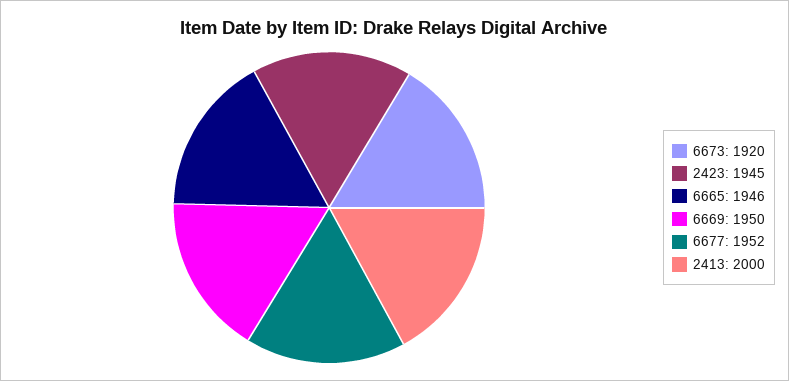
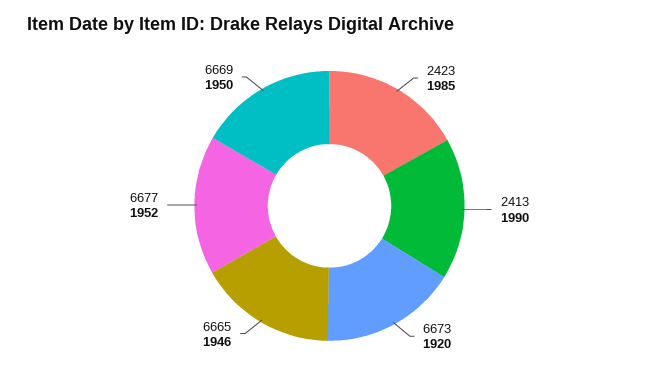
  {
    "6673": 1920,
-   "2423": 1945,
+   "2423": 1985,
    "6665": 1946,
    "6669": 1950,
    "6677": 1952,
-   "2413": 2000
+   "2413": 1990
  }

